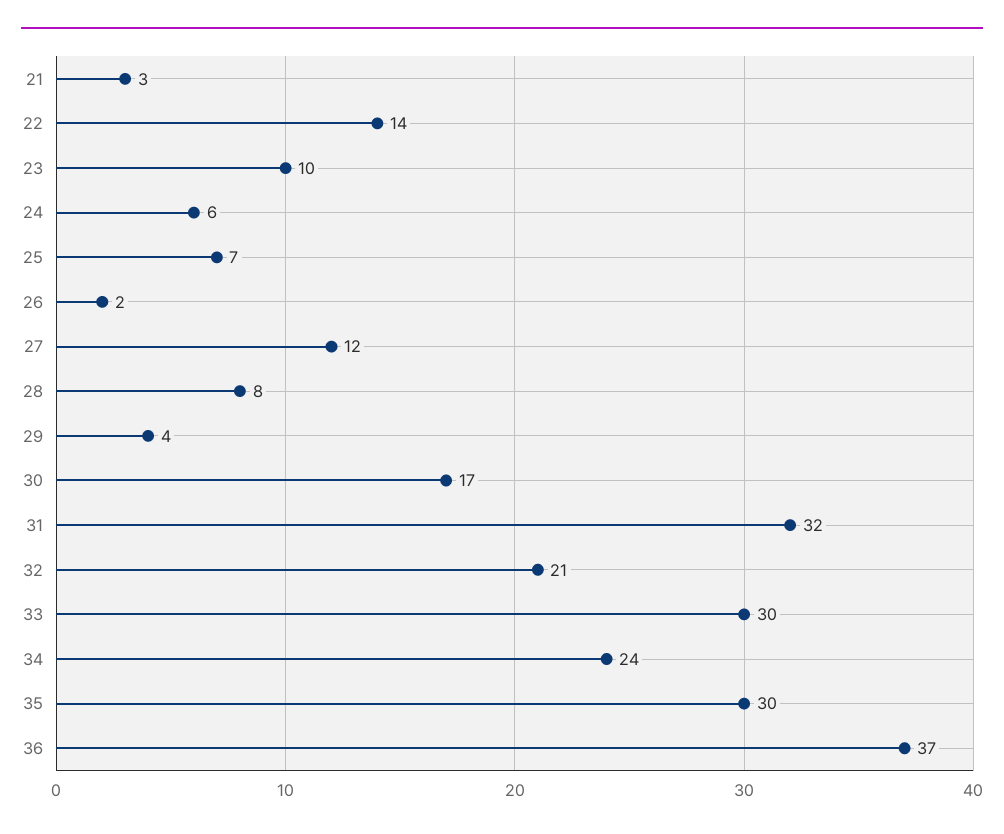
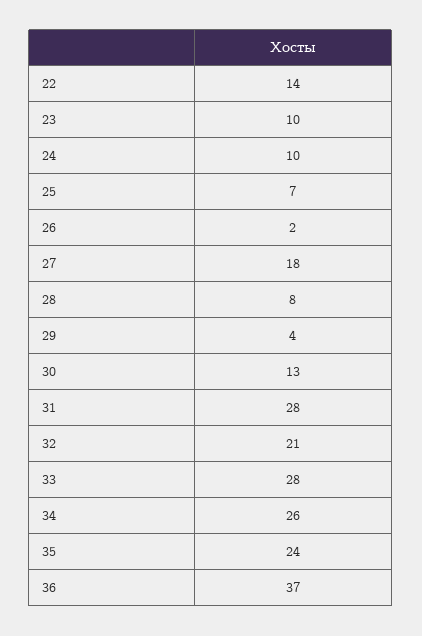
  {
-   "21": 3,
    "22": 14,
    "23": 10,
-   "24": 6,
+   "24": 10,
    "25": 7,
    "26": 2,
-   "27": 12,
+   "27": 18,
    "28": 8,
    "29": 4,
-   "30": 17,
+   "30": 13,
-   "31": 32,
+   "31": 28,
    "32": 21,
-   "33": 30,
+   "33": 28,
-   "34": 24,
+   "34": 26,
-   "35": 30,
+   "35": 24,
    "36": 37
  }

